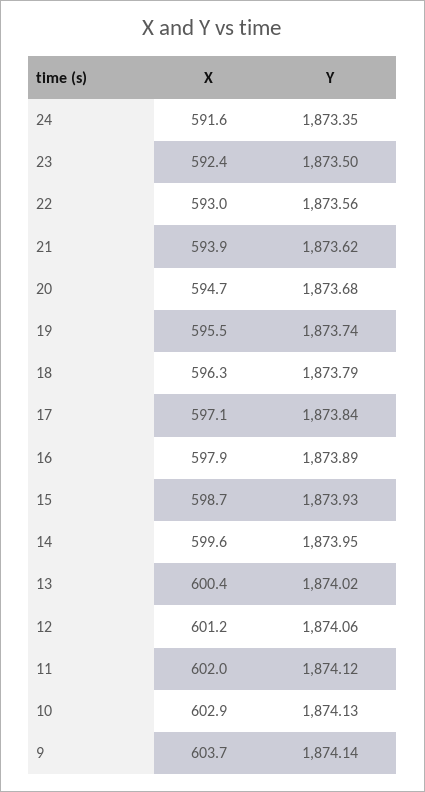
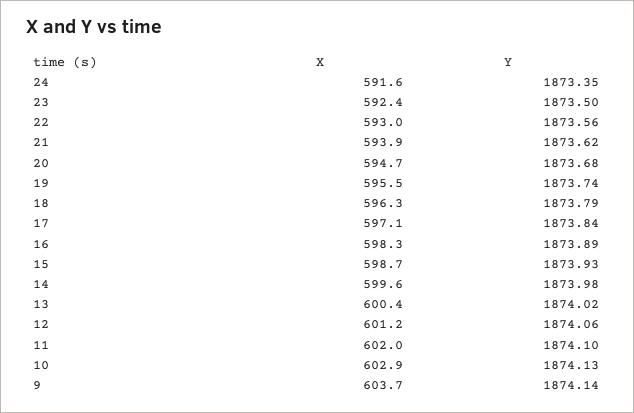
  {
    "X": {
      "24": 591.6,
      "23": 592.4,
      "22": 593,
      "21": 593.9,
      "20": 594.7,
      "19": 595.5,
      "18": 596.3,
      "17": 597.1,
-     "16": 597.9,
+     "16": 598.3,
      "15": 598.7,
      "14": 599.6,
      "13": 600.4,
      "12": 601.2,
      "11": 602,
      "10": 602.9,
      "9": 603.7
    },
    "Y": {
      "24": 1873.35,
      "23": 1873.5,
      "22": 1873.56,
      "21": 1873.62,
      "20": 1873.68,
      "19": 1873.74,
      "18": 1873.79,
      "17": 1873.84,
      "16": 1873.89,
      "15": 1873.93,
-     "14": 1873.95,
+     "14": 1873.98,
      "13": 1874.02,
      "12": 1874.06,
-     "11": 1874.12,
+     "11": 1874.1,
      "10": 1874.13,
      "9": 1874.14
    }
  }

